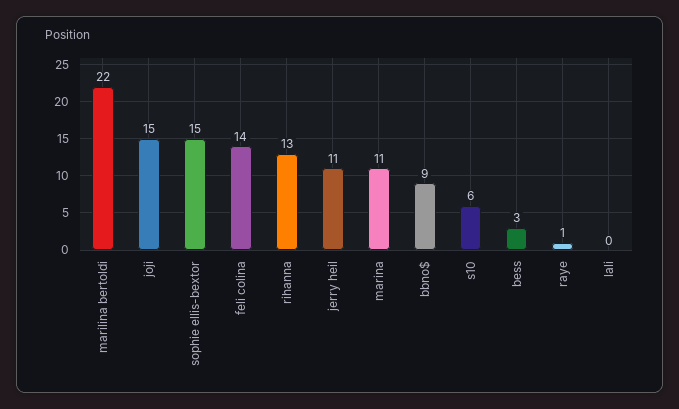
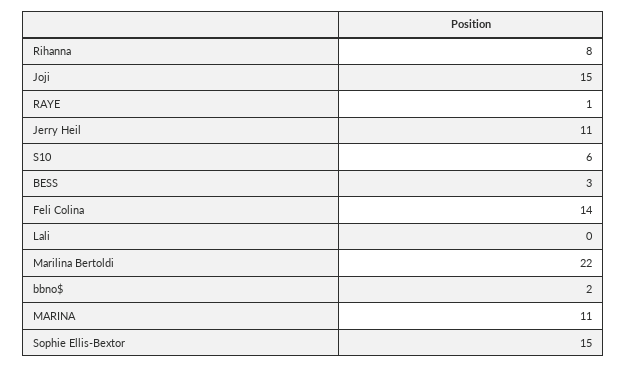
  {
    "marilina bertoldi": 22,
    "joji": 15,
    "sophie ellis-bextor": 15,
    "feli colina": 14,
-   "rihanna": 13,
+   "rihanna": 8,
    "jerry heil": 11,
    "marina": 11,
-   "bbno$": 9,
+   "bbno$": 2,
    "s10": 6,
    "bess": 3,
    "raye": 1,
    "lali": 0
  }

